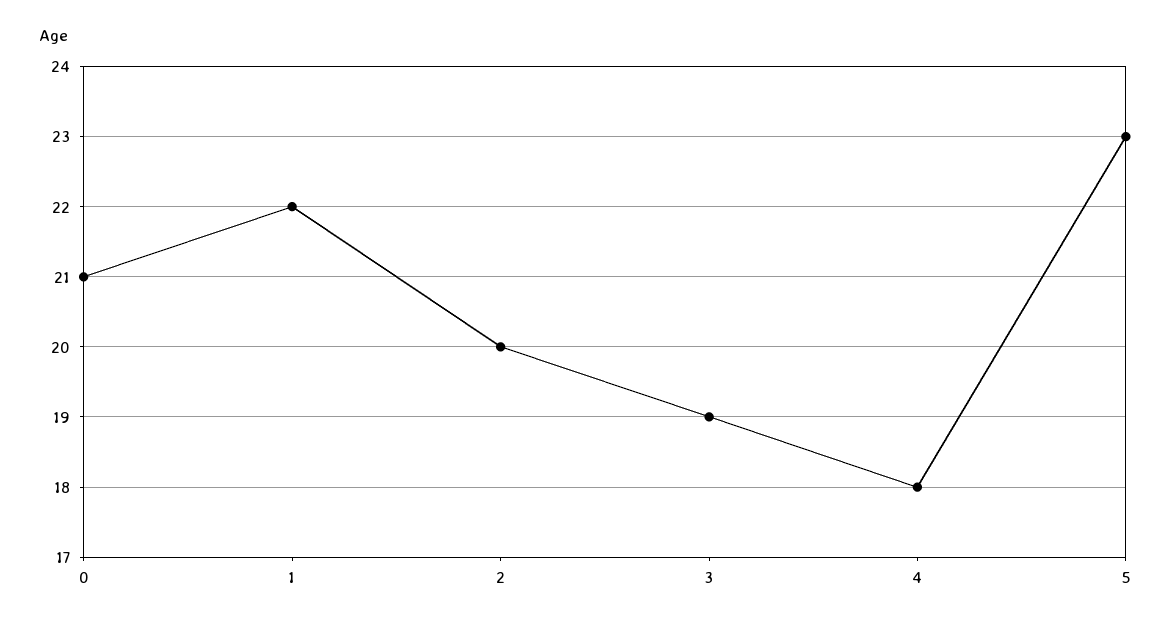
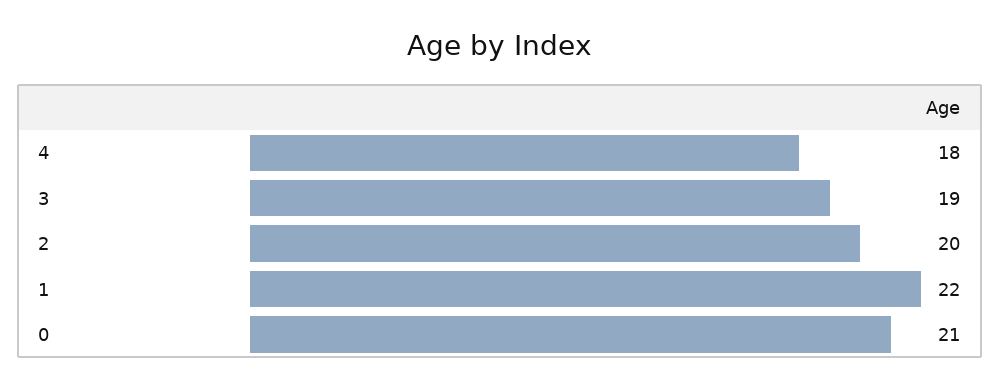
  {
    "0": 21,
    "1": 22,
    "2": 20,
    "3": 19,
-   "4": 18,
+   "4": 18
-   "5": 23
  }

